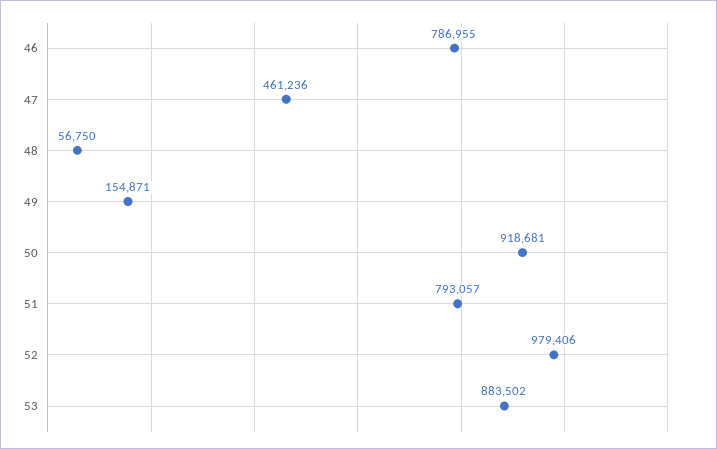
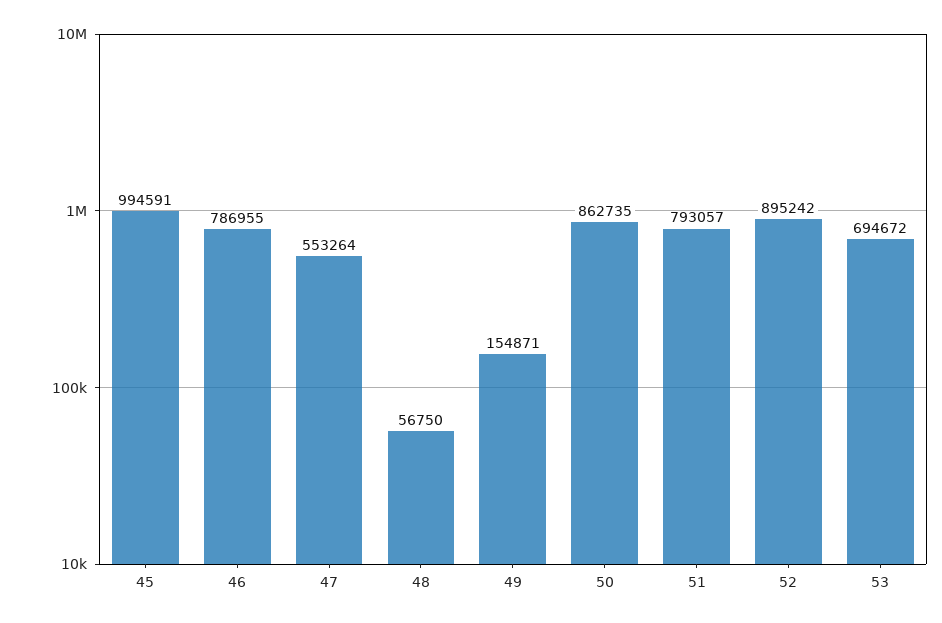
  {
    "46": 786955,
-   "47": 461236,
+   "47": 553264,
    "48": 56750,
    "49": 154871,
-   "50": 918681,
+   "50": 862735,
    "51": 793057,
-   "52": 979406,
+   "52": 895242,
-   "53": 883502
+   "53": 694672,
+   "45": 994591
  }

